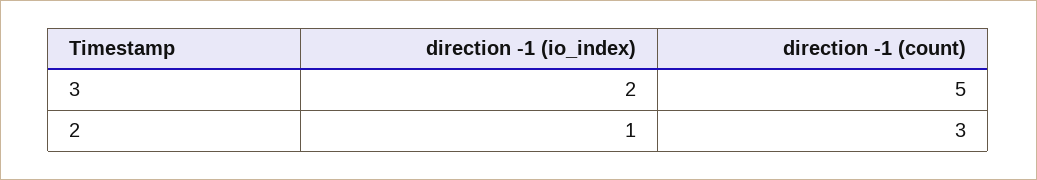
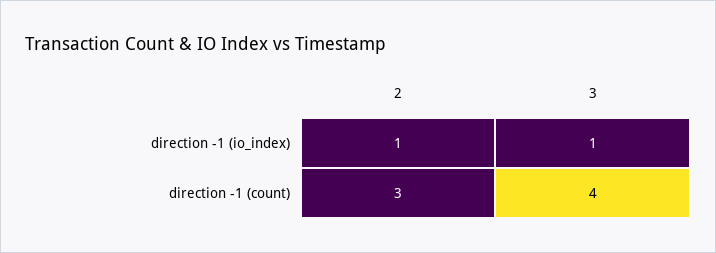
  {
    "direction -1 (io_index)": {
-     "3": 2,
+     "3": 1,
      "2": 1
    },
    "direction -1 (count)": {
-     "3": 5,
+     "3": 4,
      "2": 3
    }
  }

